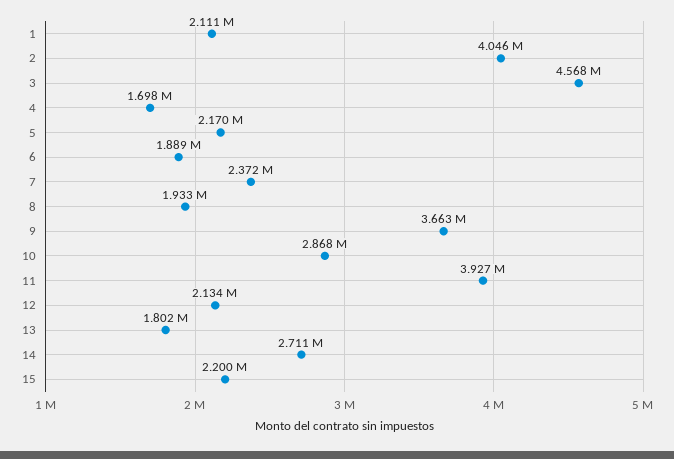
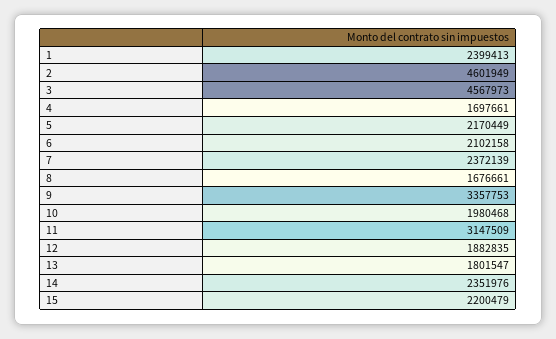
  {
-   "1": 2111000,
+   "1": 2399413,
-   "2": 4046000,
+   "2": 4601949,
    "3": 4567973,
    "4": 1697661,
    "5": 2170449,
-   "6": 1889000,
+   "6": 2102158,
    "7": 2372139,
-   "8": 1933000,
+   "8": 1676661,
-   "9": 3663000,
+   "9": 3357753,
-   "10": 2868000,
+   "10": 1980468,
-   "11": 3927000,
+   "11": 3147509,
-   "12": 2134000,
+   "12": 1882835,
    "13": 1801547,
-   "14": 2711000,
+   "14": 2351976,
    "15": 2200479
  }

